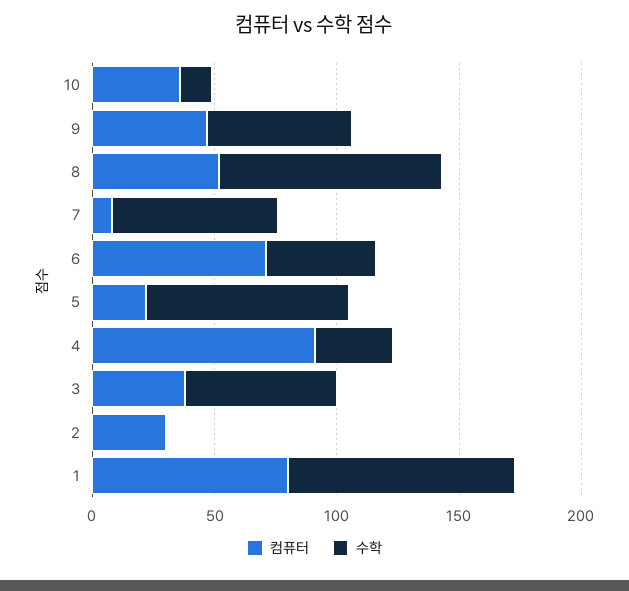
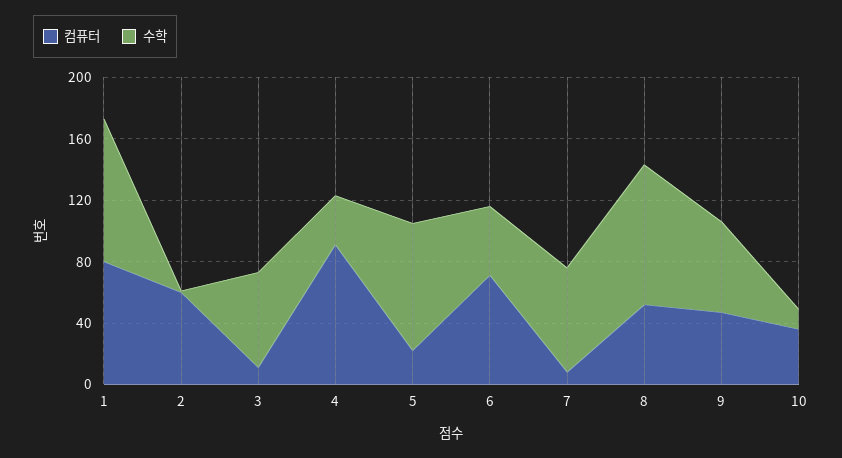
  {
    "컴퓨터": {
      "10": 40,
      "9": 50,
      "8": 50,
      "7": 10,
      "6": 70,
      "5": 20,
      "4": 90,
-     "3": 40,
+     "3": 10,
-     "2": 30,
+     "2": 60,
      "1": 80
    },
    "수학": {
      "10": 10,
      "9": 60,
      "8": 90,
      "7": 70,
      "6": 50,
      "5": 80,
      "4": 30,
      "3": 60,
      "2": 0,
      "1": 90
    }
  }

